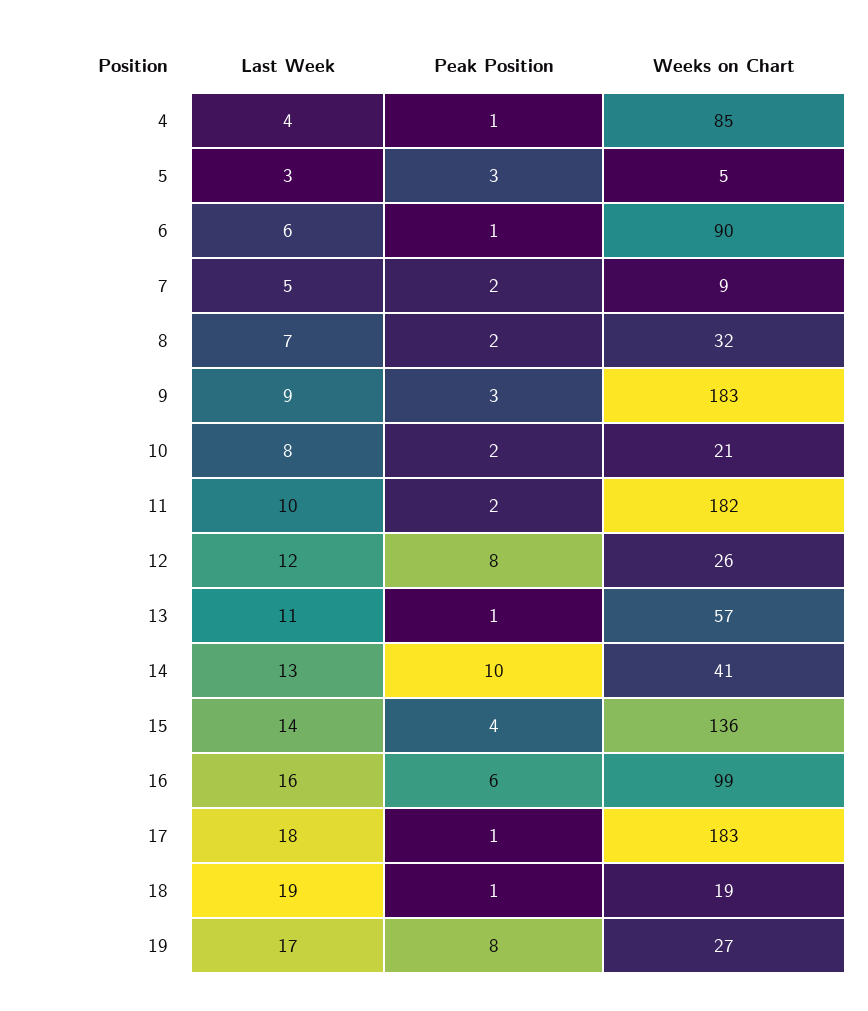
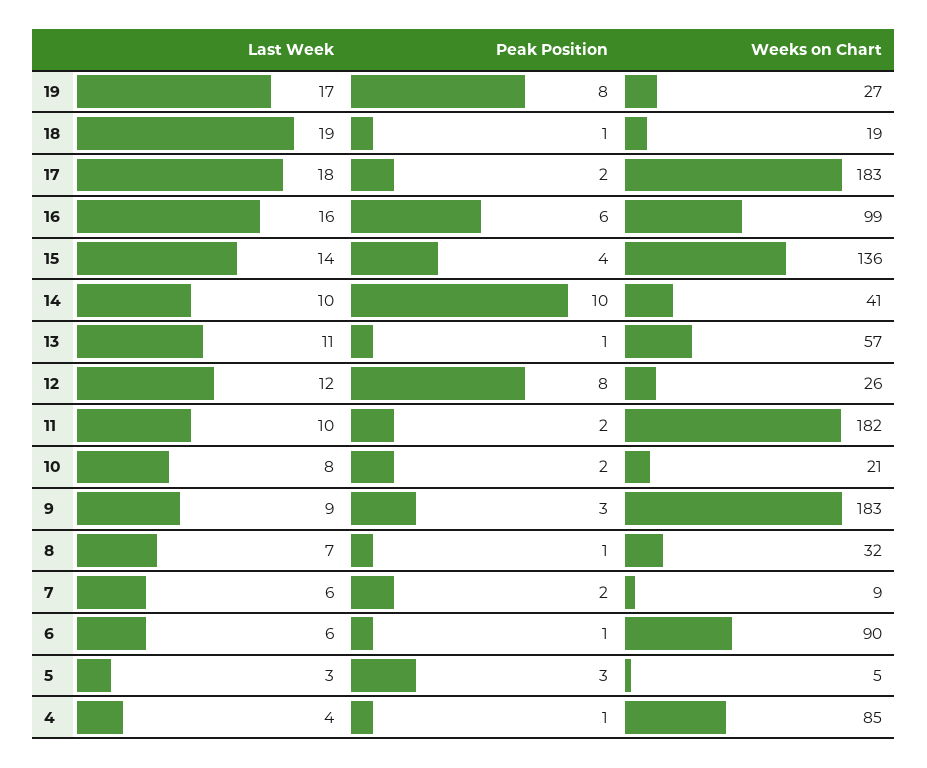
  {
    "Last Week": {
      "4": 4,
      "5": 3,
      "6": 6,
-     "7": 5,
+     "7": 6,
      "8": 7,
      "9": 9,
      "10": 8,
      "11": 10,
      "12": 12,
      "13": 11,
-     "14": 13,
+     "14": 10,
      "15": 14,
      "16": 16,
      "17": 18,
      "18": 19,
      "19": 17
    },
    "Peak Position": {
      "4": 1,
      "5": 3,
      "6": 1,
      "7": 2,
-     "8": 2,
+     "8": 1,
      "9": 3,
      "10": 2,
      "11": 2,
      "12": 8,
      "13": 1,
      "14": 10,
      "15": 4,
      "16": 6,
-     "17": 1,
+     "17": 2,
      "18": 1,
      "19": 8
    },
    "Weeks on Chart": {
      "4": 85,
      "5": 5,
      "6": 90,
      "7": 9,
      "8": 32,
      "9": 183,
      "10": 21,
      "11": 182,
      "12": 26,
      "13": 57,
      "14": 41,
      "15": 136,
      "16": 99,
      "17": 183,
      "18": 19,
      "19": 27
    }
  }

